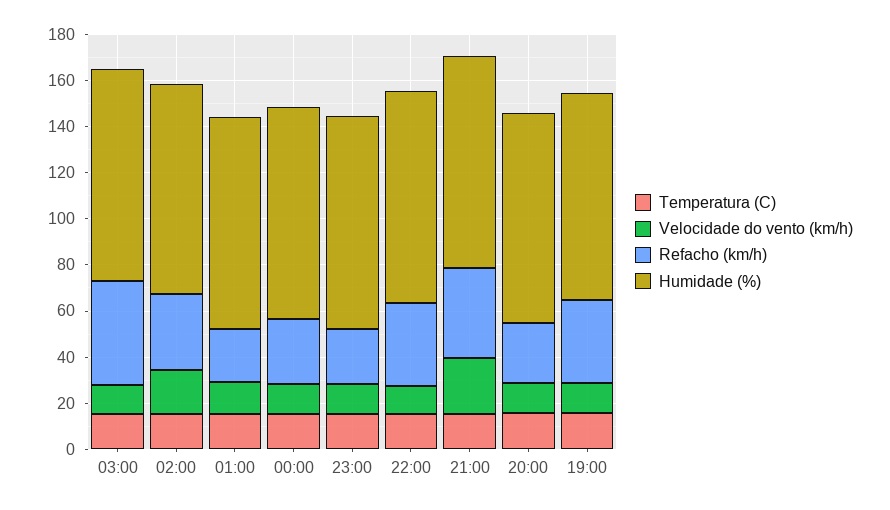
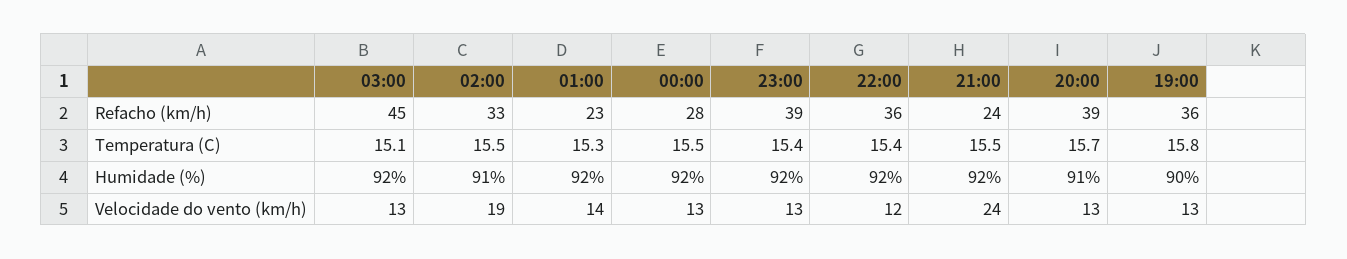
  {
    "Temperatura (C)": {
      "03:00": 15.1,
      "02:00": 15.5,
      "01:00": 15.3,
      "00:00": 15.5,
      "23:00": 15.4,
      "22:00": 15.4,
      "21:00": 15.5,
      "20:00": 15.7,
      "19:00": 15.8
    },
    "Velocidade do vento (km/h)": {
      "03:00": 13,
      "02:00": 19,
      "01:00": 14,
      "00:00": 13,
      "23:00": 13,
      "22:00": 12,
      "21:00": 24,
      "20:00": 13,
      "19:00": 13
    },
    "Refacho (km/h)": {
      "03:00": 45,
      "02:00": 33,
      "01:00": 23,
      "00:00": 28,
-     "23:00": 25,
+     "23:00": 39,
      "22:00": 36,
-     "21:00": 40,
+     "21:00": 24,
-     "20:00": 25,
+     "20:00": 39,
      "19:00": 36
    },
    "Humidade (%)": {
      "03:00": 92,
      "02:00": 91,
      "01:00": 92,
      "00:00": 92,
      "23:00": 92,
      "22:00": 92,
      "21:00": 92,
      "20:00": 91,
      "19:00": 90
    }
  }

